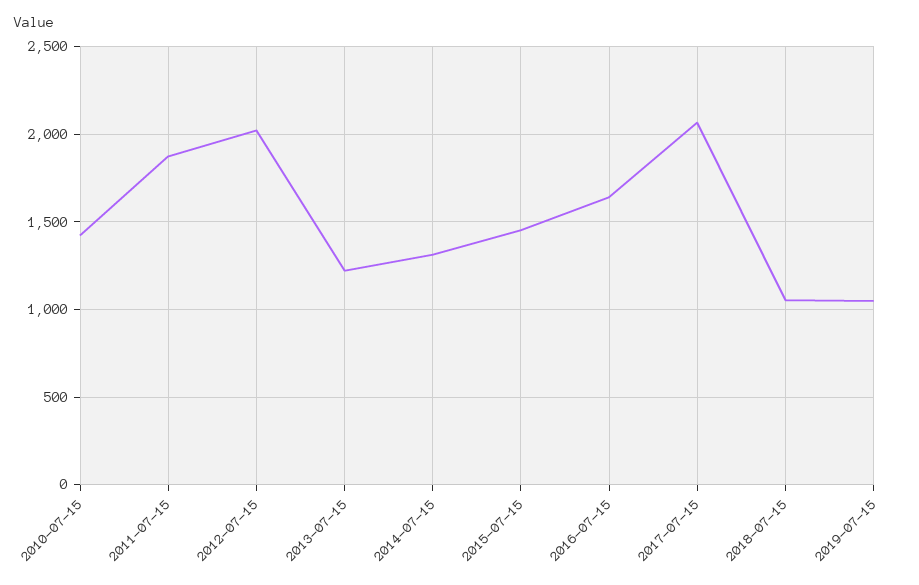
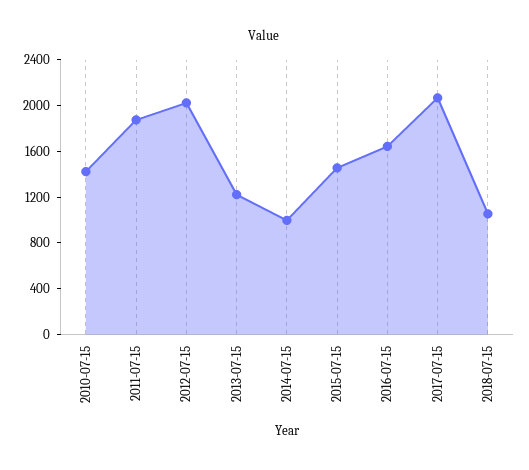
  {
    "2010-07-15": 1400,
    "2011-07-15": 1900,
    "2012-07-15": 2000,
    "2013-07-15": 1200,
-   "2014-07-15": 1300,
+   "2014-07-15": 1000,
    "2015-07-15": 1450,
    "2016-07-15": 1650,
    "2017-07-15": 2050,
-   "2018-07-15": 1050,
+   "2018-07-15": 1050
-   "2019-07-15": 1050
  }

